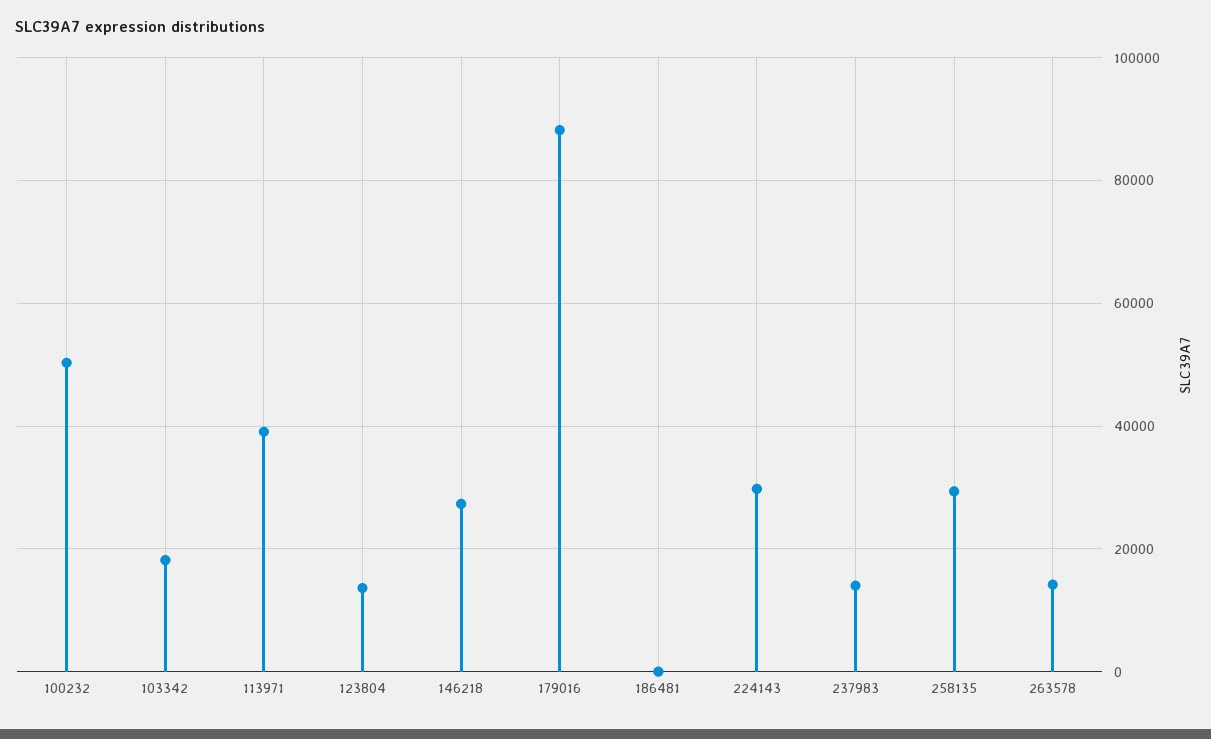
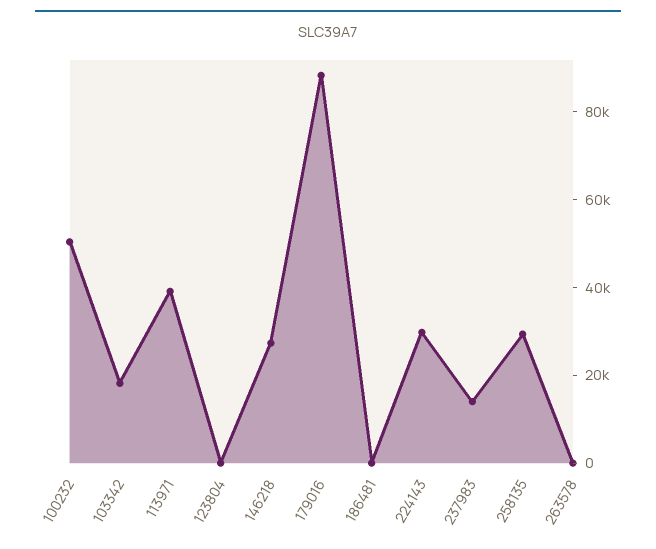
  {
    "100232": 50000,
    "103342": 18000,
    "113971": 40000,
-   "123804": 14000,
+   "123804": 0,
    "146218": 28000,
    "179016": 88000,
    "186481": 0,
    "224143": 30000,
    "237983": 14000,
    "258135": 30000,
-   "263578": 14000
+   "263578": 0
  }

